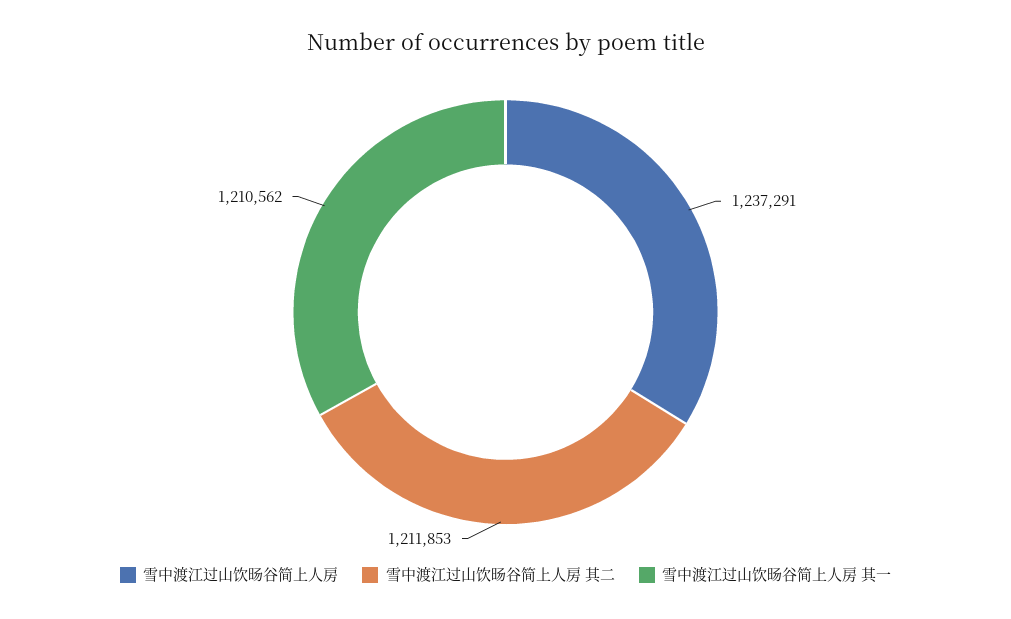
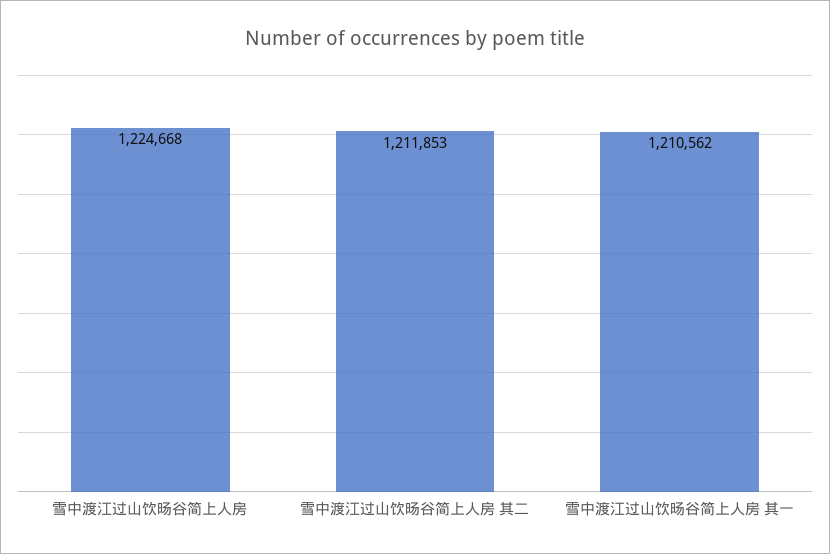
  {
-   "雪中渡江过山饮旸谷简上人房": 1237291,
+   "雪中渡江过山饮旸谷简上人房": 1224668,
    "雪中渡江过山饮旸谷简上人房 其二": 1211853,
    "雪中渡江过山饮旸谷简上人房 其一": 1210562
  }

